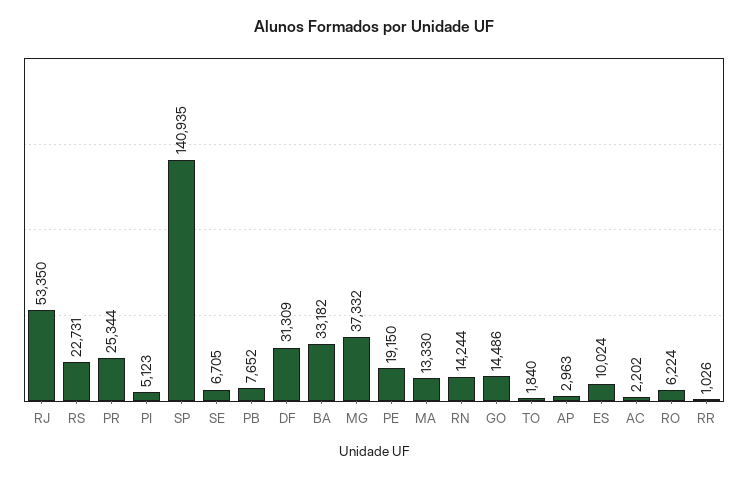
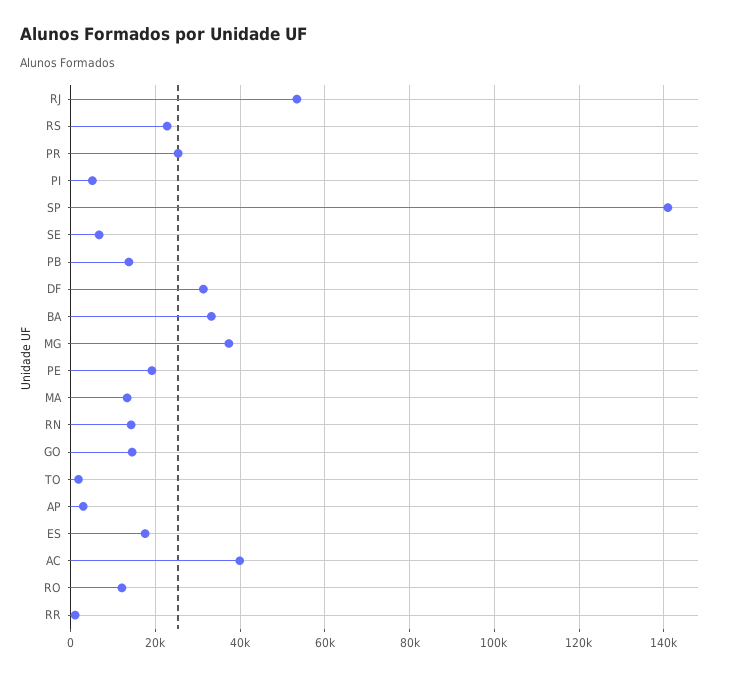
  {
    "RJ": 53350,
    "RS": 22731,
    "PR": 25344,
    "PI": 5123,
    "SP": 140935,
    "SE": 6705,
-   "PB": 7652,
+   "PB": 14000,
    "DF": 31309,
    "BA": 33182,
    "MG": 37332,
    "PE": 19150,
    "MA": 13330,
    "RN": 14244,
    "GO": 14486,
    "TO": 1840,
    "AP": 2963,
-   "ES": 10024,
+   "ES": 18000,
-   "AC": 2202,
+   "AC": 40000,
-   "RO": 6224,
+   "RO": 12000,
    "RR": 1026
  }

